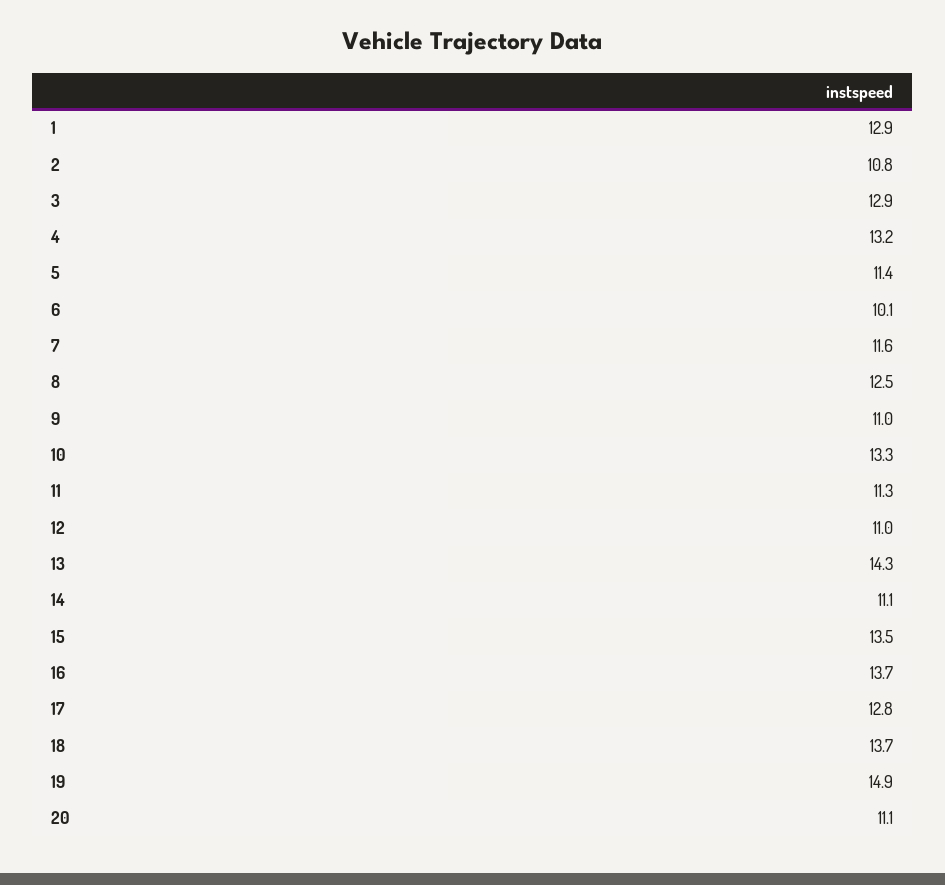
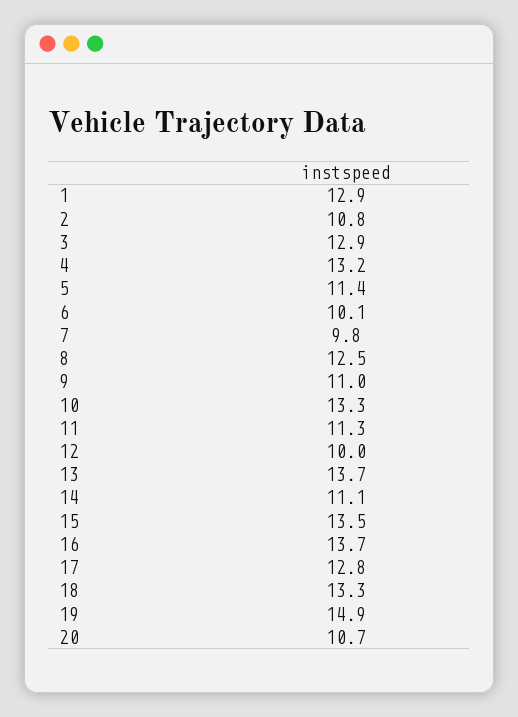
  {
    "1": 12.9,
    "2": 10.8,
    "3": 12.9,
    "4": 13.2,
    "5": 11.4,
    "6": 10.1,
-   "7": 11.6,
+   "7": 9.8,
    "8": 12.5,
    "9": 11,
    "10": 13.3,
    "11": 11.3,
-   "12": 11,
+   "12": 10,
-   "13": 14.3,
+   "13": 13.7,
    "14": 11.1,
    "15": 13.5,
    "16": 13.7,
    "17": 12.8,
-   "18": 13.7,
+   "18": 13.3,
    "19": 14.9,
-   "20": 11.1
+   "20": 10.7
  }

